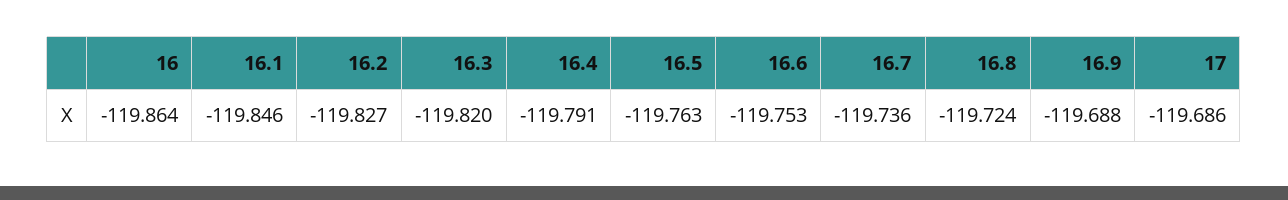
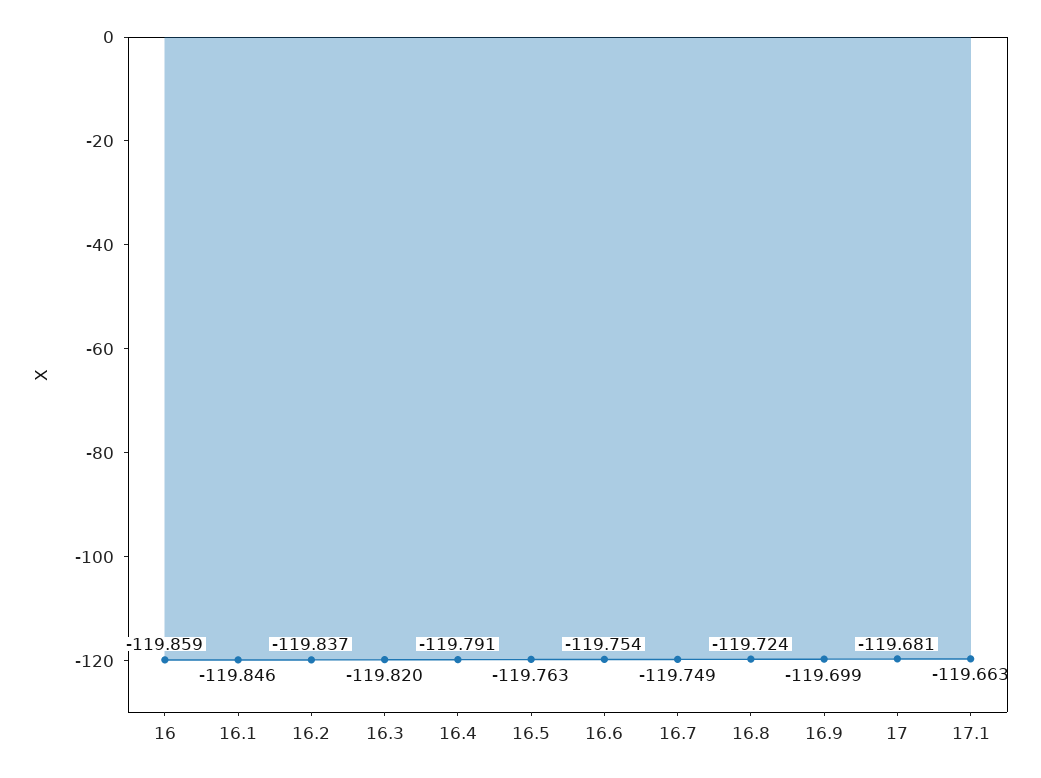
  {
-   "16": -119.864,
+   "16": -119.859,
    "16.1": -119.846,
-   "16.2": -119.827,
+   "16.2": -119.837,
    "16.3": -119.82,
    "16.4": -119.791,
    "16.5": -119.763,
-   "16.6": -119.753,
+   "16.6": -119.754,
-   "16.7": -119.736,
+   "16.7": -119.749,
    "16.8": -119.724,
-   "16.9": -119.688,
+   "16.9": -119.699,
-   "17": -119.686
+   "17": -119.681,
+   "17.1": -119.663
  }

